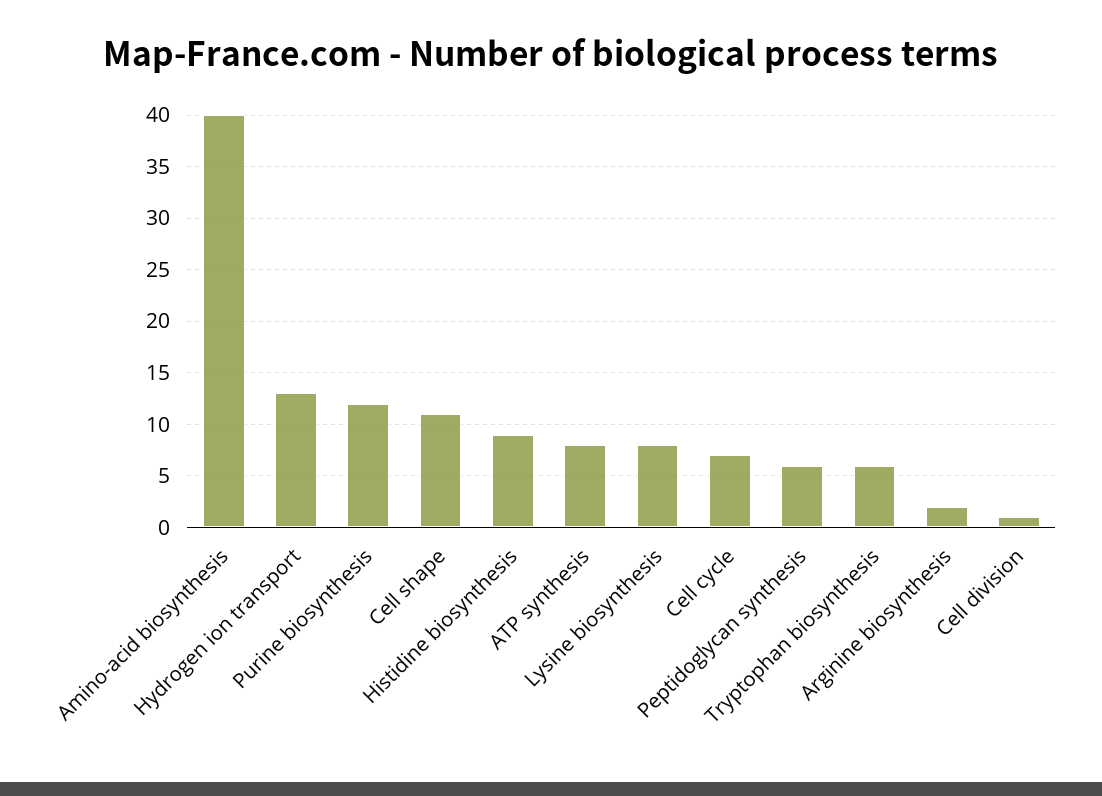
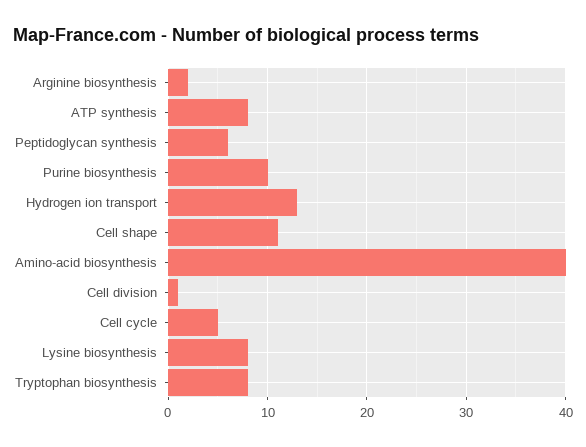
  {
    "Amino-acid biosynthesis": 40,
    "Hydrogen ion transport": 13,
-   "Purine biosynthesis": 12,
+   "Purine biosynthesis": 10,
    "Cell shape": 11,
-   "Histidine biosynthesis": 9,
    "ATP synthesis": 8,
    "Lysine biosynthesis": 8,
-   "Cell cycle": 7,
+   "Cell cycle": 5,
    "Peptidoglycan synthesis": 6,
-   "Tryptophan biosynthesis": 6,
+   "Tryptophan biosynthesis": 8,
    "Arginine biosynthesis": 2,
    "Cell division": 1
  }

